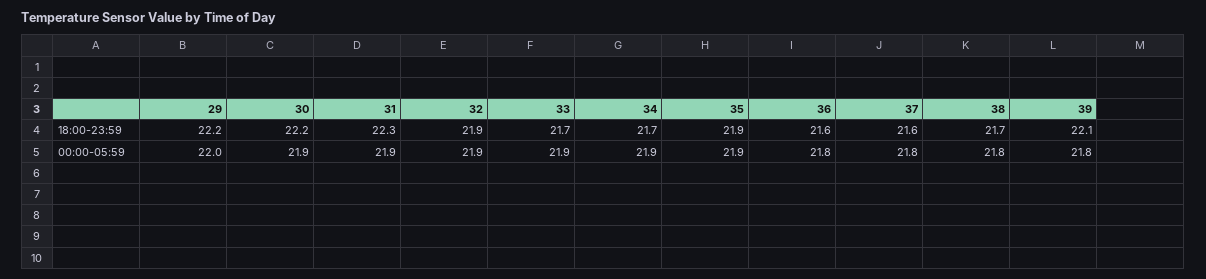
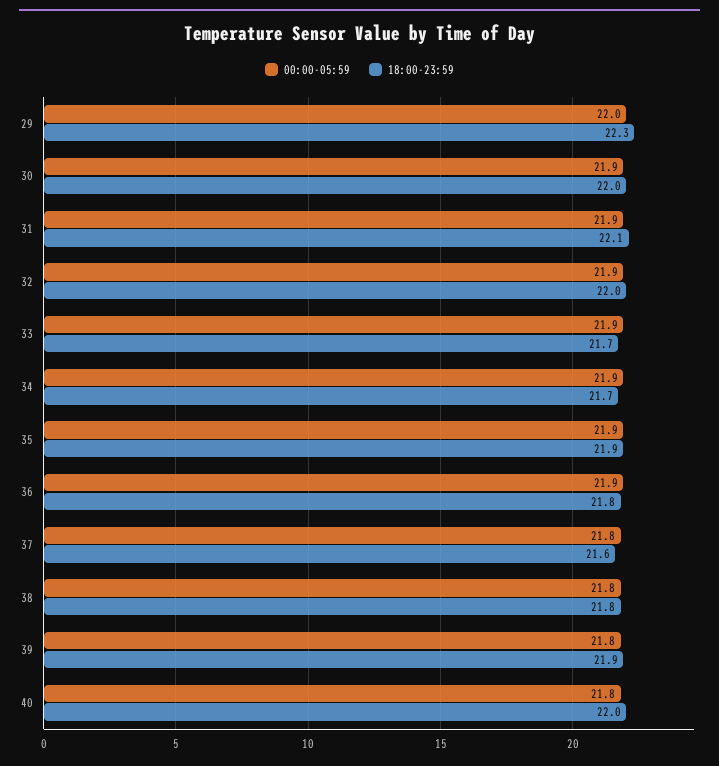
  {
    "18:00-23:59": {
-     "29": 22.2,
+     "29": 22.3,
-     "30": 22.2,
+     "30": 22,
-     "31": 22.3,
+     "31": 22.1,
-     "32": 21.9,
+     "32": 22,
      "33": 21.7,
      "34": 21.7,
      "35": 21.9,
-     "36": 21.6,
+     "36": 21.8,
      "37": 21.6,
-     "38": 21.7,
+     "38": 21.8,
-     "39": 22.1
+     "39": 21.9,
+     "40": 22
    },
    "00:00-05:59": {
      "29": 22,
      "30": 21.9,
      "31": 21.9,
      "32": 21.9,
      "33": 21.9,
      "34": 21.9,
      "35": 21.9,
-     "36": 21.8,
+     "36": 21.9,
      "37": 21.8,
      "38": 21.8,
-     "39": 21.8
+     "39": 21.8,
+     "40": 21.8
    }
  }

